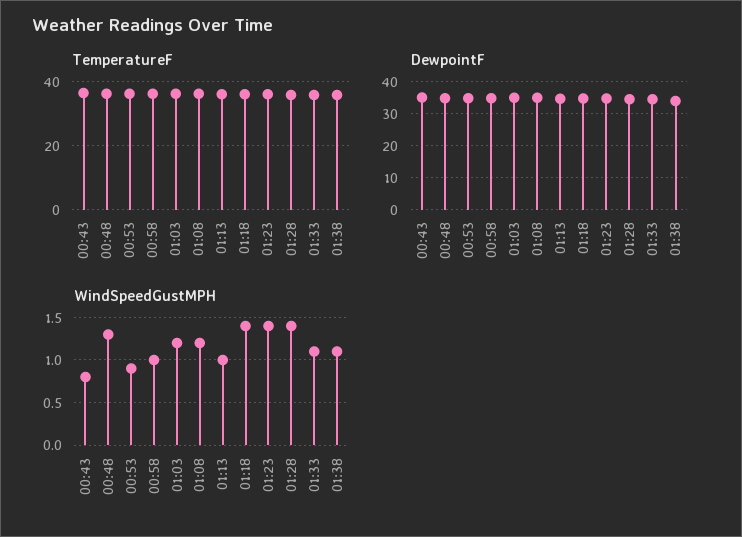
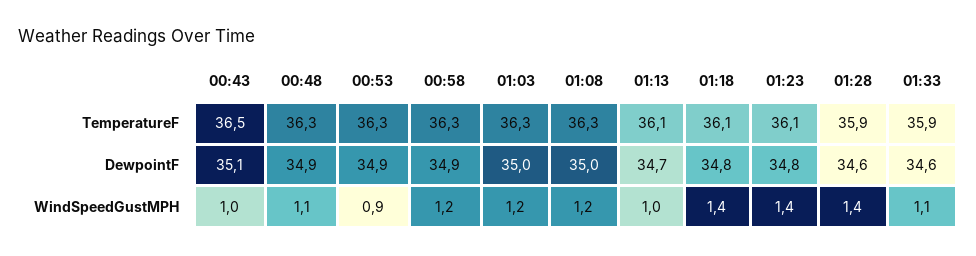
  {
    "TemperatureF": {
      "00:43": 36.5,
      "00:48": 36.3,
      "00:53": 36.3,
      "00:58": 36.3,
      "01:03": 36.3,
      "01:08": 36.3,
      "01:13": 36.1,
      "01:18": 36.1,
      "01:23": 36.1,
      "01:28": 35.9,
-     "01:33": 35.9,
+     "01:33": 35.9
-     "01:38": 36
    },
    "DewpointF": {
      "00:43": 35.1,
      "00:48": 34.9,
      "00:53": 34.9,
      "00:58": 34.9,
      "01:03": 35,
      "01:08": 35,
      "01:13": 34.7,
      "01:18": 34.8,
      "01:23": 34.8,
      "01:28": 34.6,
-     "01:33": 34.6,
+     "01:33": 34.6
-     "01:38": 34
    },
    "WindSpeedGustMPH": {
-     "00:43": 0.8,
+     "00:43": 1,
-     "00:48": 1.3,
+     "00:48": 1.1,
      "00:53": 0.9,
-     "00:58": 1,
+     "00:58": 1.2,
      "01:03": 1.2,
      "01:08": 1.2,
      "01:13": 1,
      "01:18": 1.4,
      "01:23": 1.4,
      "01:28": 1.4,
-     "01:33": 1.1,
+     "01:33": 1.1
-     "01:38": 1.1
    }
  }

